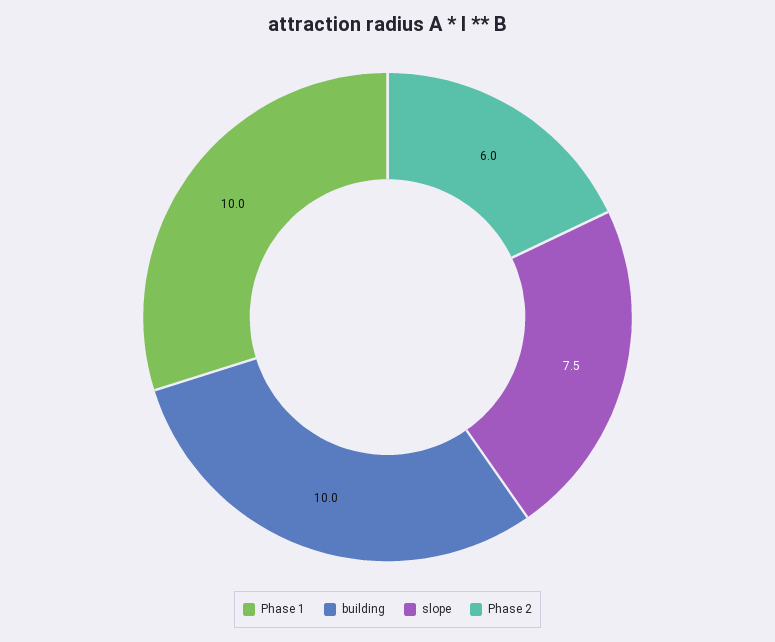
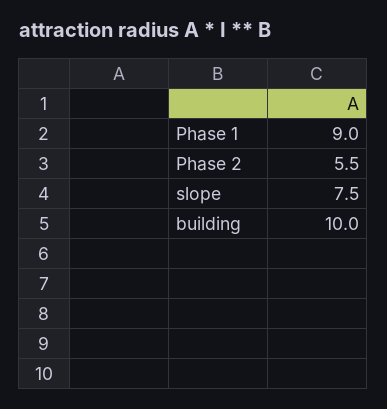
  {
-   "Phase 1": 10,
+   "Phase 1": 9,
    "building": 10,
    "slope": 7.5,
-   "Phase 2": 6
+   "Phase 2": 5.5
  }

